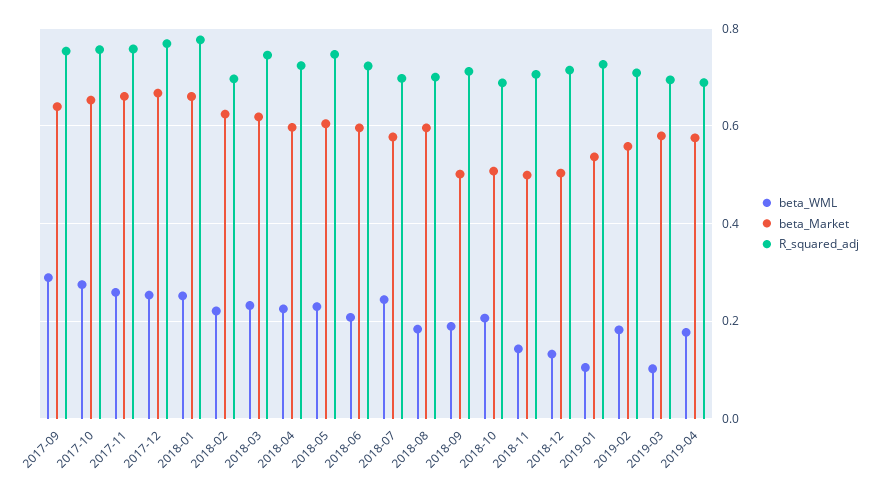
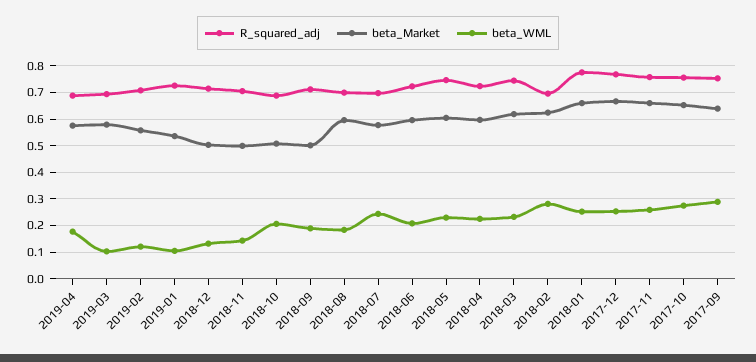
  {
    "beta_WML": {
      "2017-09": 0.28,
      "2017-10": 0.28,
      "2017-11": 0.26,
      "2017-12": 0.26,
      "2018-01": 0.26,
-     "2018-02": 0.22,
+     "2018-02": 0.275,
      "2018-03": 0.24,
      "2018-04": 0.22,
      "2018-05": 0.22,
      "2018-06": 0.2,
      "2018-07": 0.24,
      "2018-08": 0.18,
      "2018-09": 0.18,
      "2018-10": 0.2,
      "2018-11": 0.14,
      "2018-12": 0.14,
      "2019-01": 0.1,
-     "2019-02": 0.18,
+     "2019-02": 0.125,
      "2019-03": 0.1,
      "2019-04": 0.18
    },
    "beta_Market": {
      "2017-09": 0.64,
      "2017-10": 0.66,
      "2017-11": 0.66,
      "2017-12": 0.66,
      "2018-01": 0.66,
      "2018-02": 0.62,
      "2018-03": 0.62,
      "2018-04": 0.6,
      "2018-05": 0.6,
      "2018-06": 0.6,
      "2018-07": 0.58,
      "2018-08": 0.6,
      "2018-09": 0.5,
      "2018-10": 0.5,
      "2018-11": 0.5,
      "2018-12": 0.5,
      "2019-01": 0.54,
      "2019-02": 0.56,
      "2019-03": 0.58,
      "2019-04": 0.58
    },
    "R_squared_adj": {
      "2017-09": 0.76,
      "2017-10": 0.76,
      "2017-11": 0.76,
      "2017-12": 0.76,
      "2018-01": 0.78,
      "2018-02": 0.7,
      "2018-03": 0.74,
      "2018-04": 0.72,
      "2018-05": 0.74,
      "2018-06": 0.72,
      "2018-07": 0.7,
      "2018-08": 0.7,
      "2018-09": 0.72,
      "2018-10": 0.68,
      "2018-11": 0.7,
      "2018-12": 0.72,
      "2019-01": 0.72,
      "2019-02": 0.7,
      "2019-03": 0.7,
      "2019-04": 0.68
    }
  }

